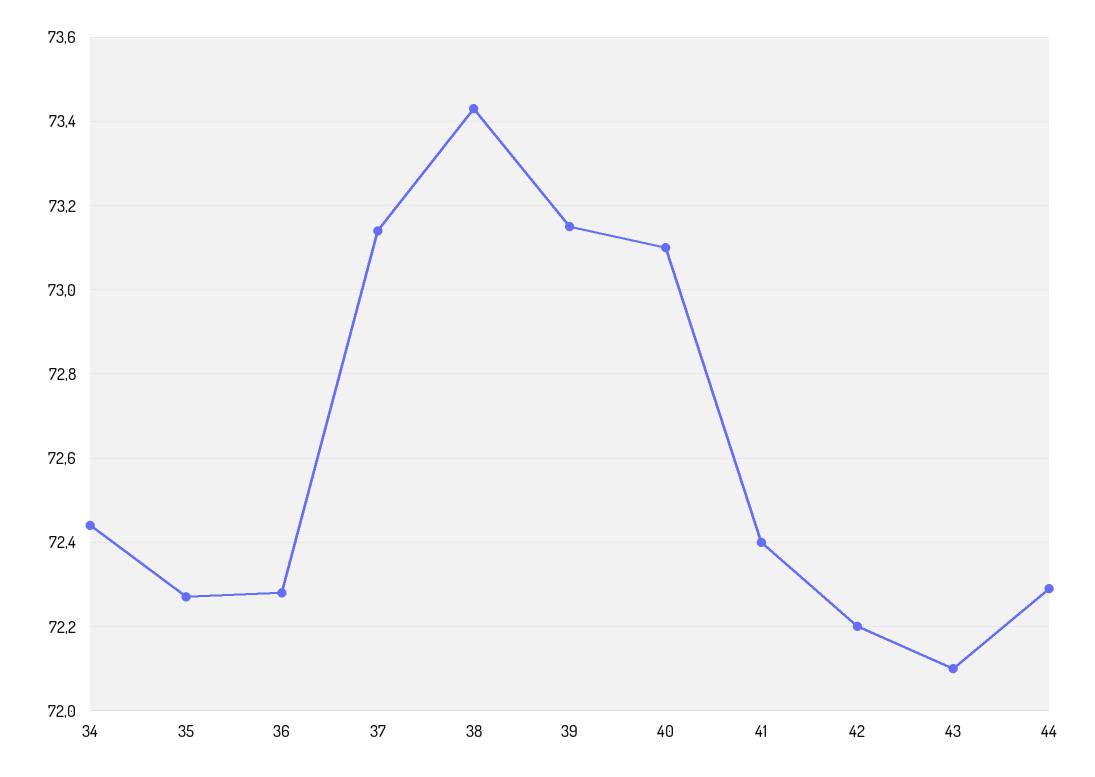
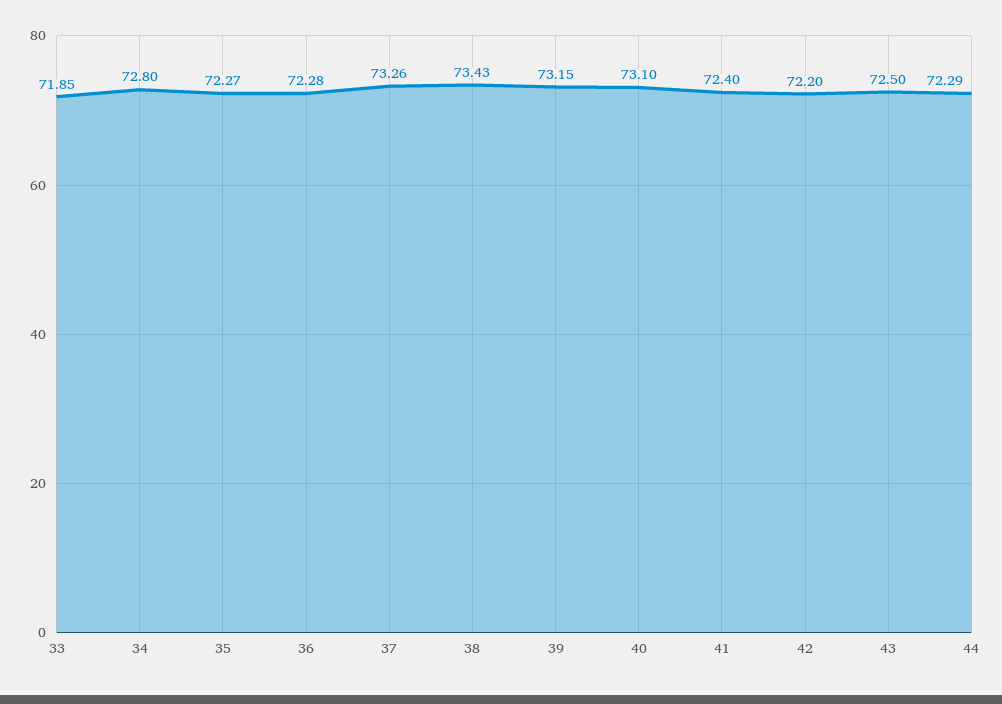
  {
-   "34": 72.45,
+   "34": 72.8,
    "35": 72.27,
    "36": 72.28,
-   "37": 73.15,
+   "37": 73.26,
    "38": 73.43,
    "39": 73.15,
    "40": 73.1,
    "41": 72.4,
    "42": 72.2,
-   "43": 72.1,
+   "43": 72.5,
-   "44": 72.29
+   "44": 72.29,
+   "33": 71.85
  }

